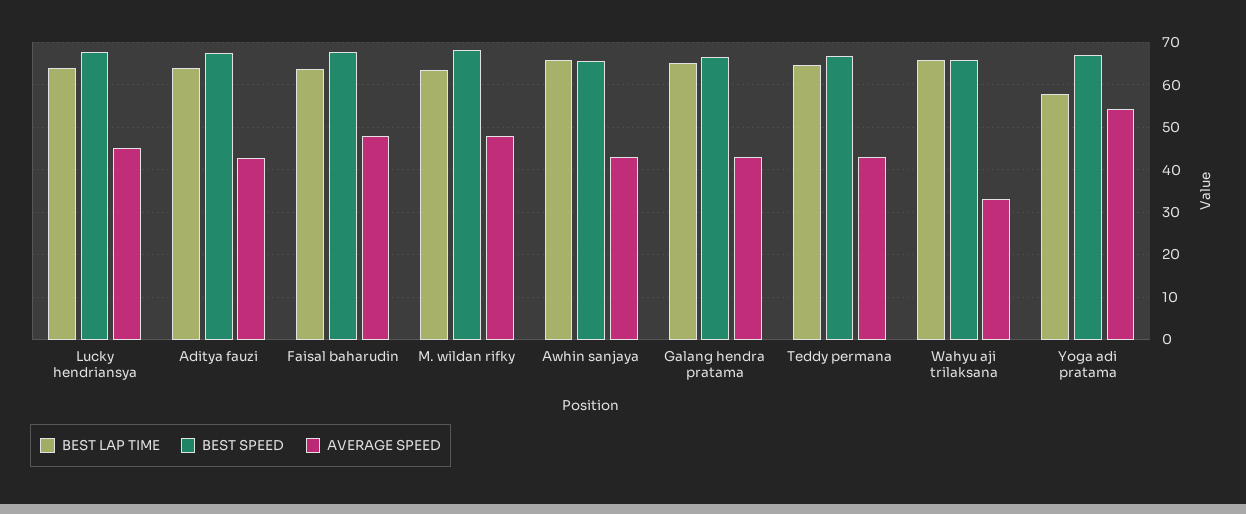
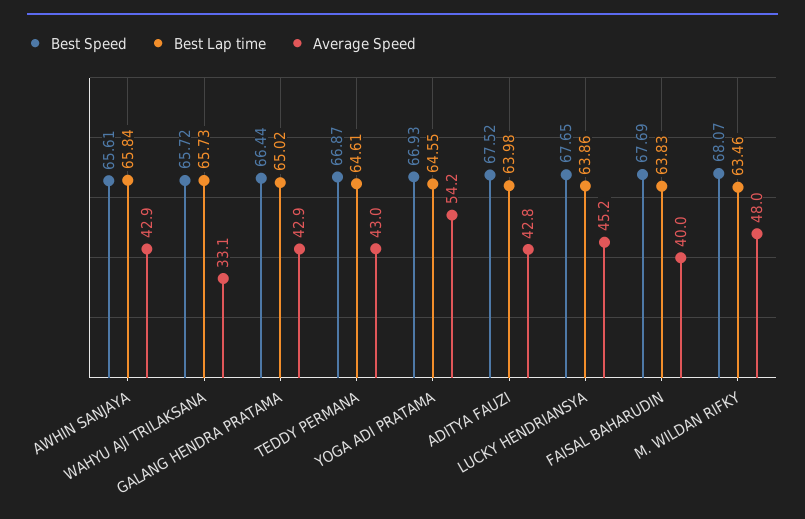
  {
    "BEST LAP TIME": {
      "Lucky hendriansya": 63.86,
      "Aditya fauzi": 63.98,
      "Faisal baharudin": 63.83,
      "M. wildan rifky": 63.46,
      "Awhin sanjaya": 65.84,
      "Galang hendra pratama": 65.02,
      "Teddy permana": 64.61,
      "Wahyu aji trilaksana": 65.73,
-     "Yoga adi pratama": 58
+     "Yoga adi pratama": 64.55
    },
    "BEST SPEED": {
      "Lucky hendriansya": 67.65,
      "Aditya fauzi": 67.52,
      "Faisal baharudin": 67.69,
      "M. wildan rifky": 68.07,
      "Awhin sanjaya": 65.61,
      "Galang hendra pratama": 66.44,
      "Teddy permana": 66.87,
      "Wahyu aji trilaksana": 65.72,
      "Yoga adi pratama": 66.93
    },
    "AVERAGE SPEED": {
      "Lucky hendriansya": 45.2,
      "Aditya fauzi": 42.8,
-     "Faisal baharudin": 48,
+     "Faisal baharudin": 40,
      "M. wildan rifky": 48,
      "Awhin sanjaya": 42.9,
      "Galang hendra pratama": 42.9,
      "Teddy permana": 43,
      "Wahyu aji trilaksana": 33.1,
      "Yoga adi pratama": 54.2
    }
  }

